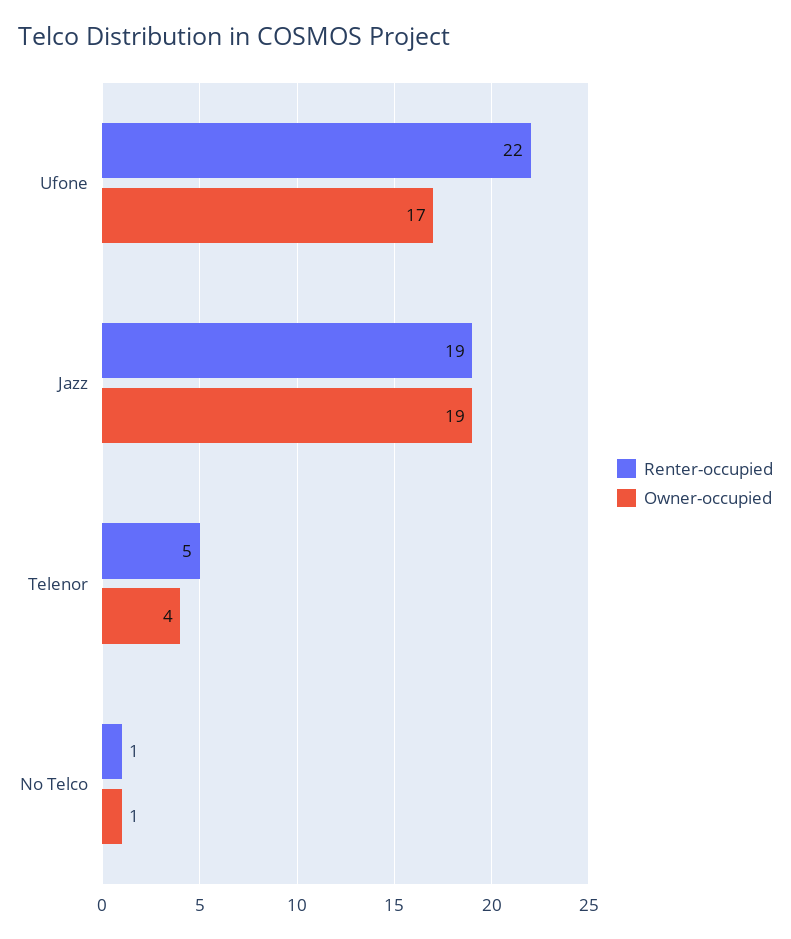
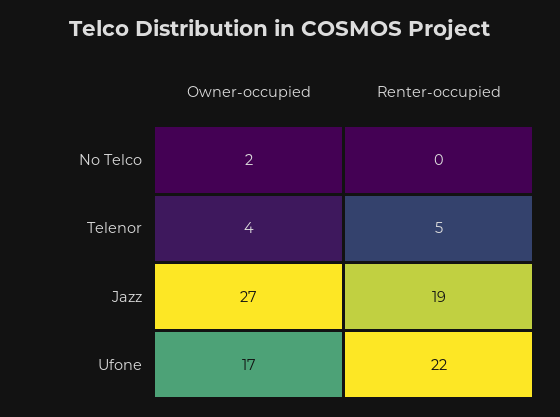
  {
    "Renter-occupied": {
      "Ufone": 22,
      "Jazz": 19,
      "Telenor": 5,
-     "No Telco": 1
+     "No Telco": 0
    },
    "Owner-occupied": {
      "Ufone": 17,
-     "Jazz": 19,
+     "Jazz": 27,
      "Telenor": 4,
-     "No Telco": 1
+     "No Telco": 2
    }
  }

